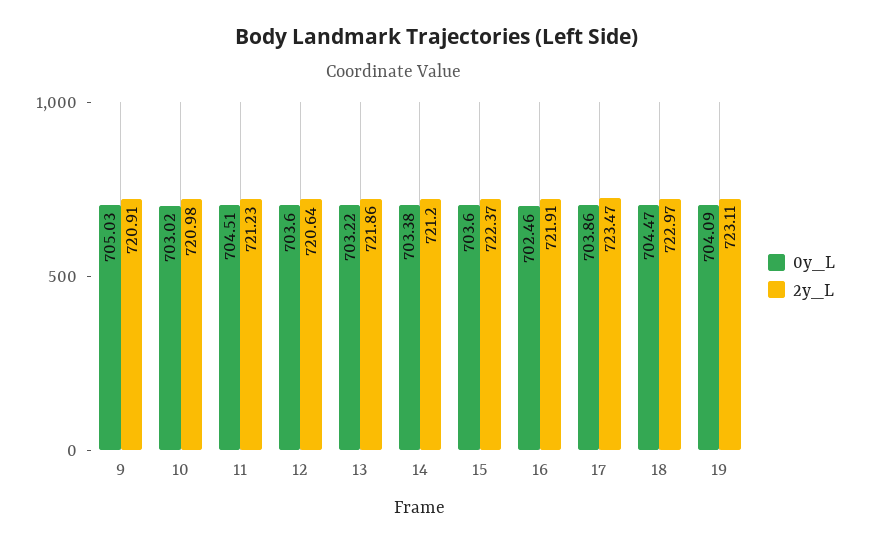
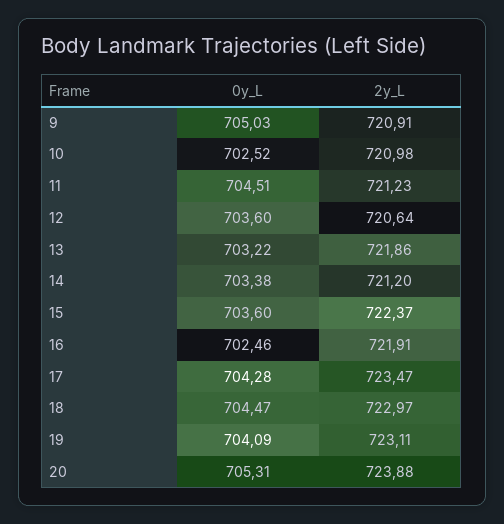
  {
    "0y_L": {
      "9": 705.03,
-     "10": 703.02,
+     "10": 702.52,
      "11": 704.51,
      "12": 703.6,
      "13": 703.22,
      "14": 703.38,
      "15": 703.6,
      "16": 702.46,
-     "17": 703.86,
+     "17": 704.28,
      "18": 704.47,
-     "19": 704.09
+     "19": 704.09,
+     "20": 705.31
    },
    "2y_L": {
      "9": 720.91,
      "10": 720.98,
      "11": 721.23,
      "12": 720.64,
      "13": 721.86,
      "14": 721.2,
      "15": 722.37,
      "16": 721.91,
      "17": 723.47,
      "18": 722.97,
-     "19": 723.11
+     "19": 723.11,
+     "20": 723.88
    }
  }

